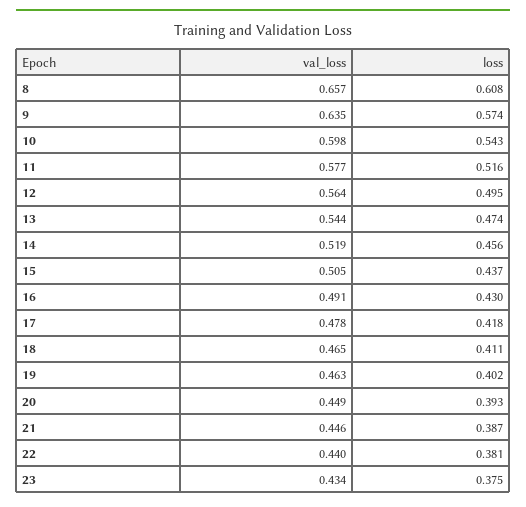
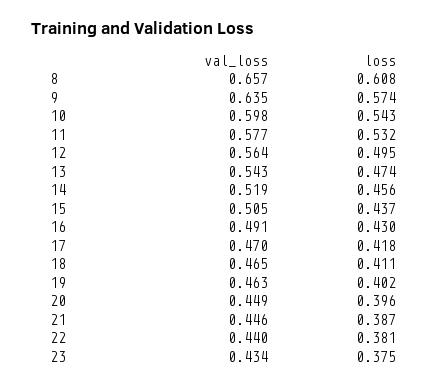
  {
    "val_loss": {
      "8": 0.657,
      "9": 0.635,
      "10": 0.598,
      "11": 0.577,
      "12": 0.564,
-     "13": 0.544,
+     "13": 0.543,
      "14": 0.519,
      "15": 0.505,
      "16": 0.491,
-     "17": 0.478,
+     "17": 0.47,
      "18": 0.465,
      "19": 0.463,
      "20": 0.449,
      "21": 0.446,
      "22": 0.44,
      "23": 0.434
    },
    "loss": {
      "8": 0.608,
      "9": 0.574,
      "10": 0.543,
-     "11": 0.516,
+     "11": 0.532,
      "12": 0.495,
      "13": 0.474,
      "14": 0.456,
      "15": 0.437,
      "16": 0.43,
      "17": 0.418,
      "18": 0.411,
      "19": 0.402,
-     "20": 0.393,
+     "20": 0.396,
      "21": 0.387,
      "22": 0.381,
      "23": 0.375
    }
  }

